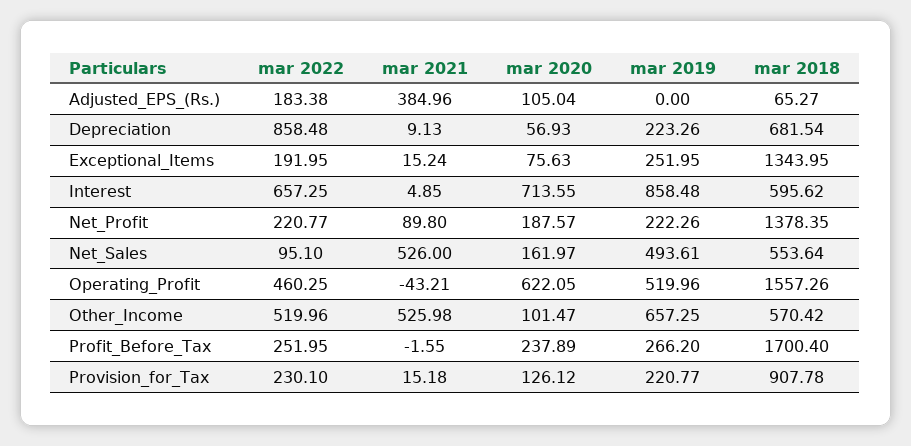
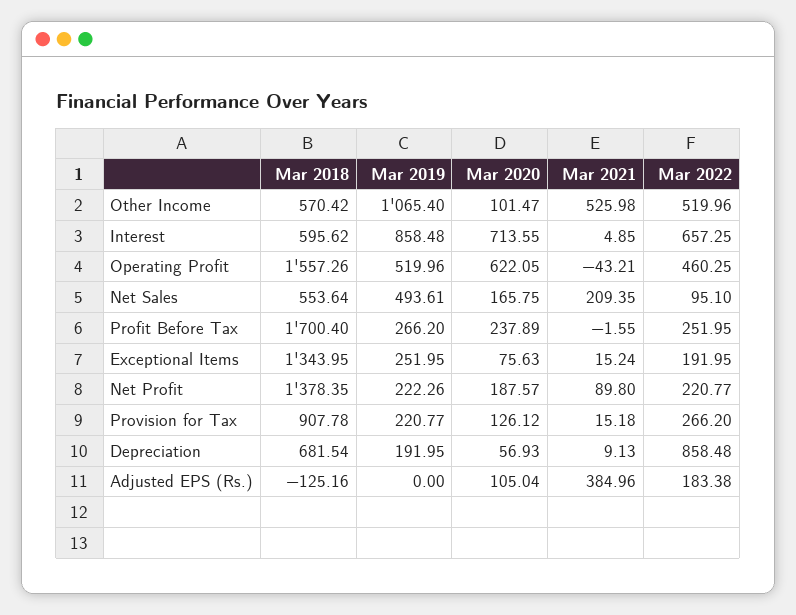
  {
    "mar 2022": {
      "Adjusted_EPS_(Rs.)": 183.38,
      "Depreciation": 858.48,
      "Exceptional_Items": 191.95,
      "Interest": 657.25,
      "Net_Profit": 220.77,
      "Net_Sales": 95.1,
      "Operating_Profit": 460.25,
      "Other_Income": 519.96,
      "Profit_Before_Tax": 251.95,
-     "Provision_for_Tax": 230.1
+     "Provision_for_Tax": 266.2
    },
    "mar 2021": {
      "Adjusted_EPS_(Rs.)": 384.96,
      "Depreciation": 9.13,
      "Exceptional_Items": 15.24,
      "Interest": 4.85,
      "Net_Profit": 89.8,
-     "Net_Sales": 526,
+     "Net_Sales": 209.35,
      "Operating_Profit": -43.21,
      "Other_Income": 525.98,
      "Profit_Before_Tax": -1.55,
      "Provision_for_Tax": 15.18
    },
    "mar 2020": {
      "Adjusted_EPS_(Rs.)": 105.04,
      "Depreciation": 56.93,
      "Exceptional_Items": 75.63,
      "Interest": 713.55,
      "Net_Profit": 187.57,
-     "Net_Sales": 161.97,
+     "Net_Sales": 165.75,
      "Operating_Profit": 622.05,
      "Other_Income": 101.47,
      "Profit_Before_Tax": 237.89,
      "Provision_for_Tax": 126.12
    },
    "mar 2019": {
      "Adjusted_EPS_(Rs.)": 0,
-     "Depreciation": 223.26,
+     "Depreciation": 191.95,
      "Exceptional_Items": 251.95,
      "Interest": 858.48,
      "Net_Profit": 222.26,
      "Net_Sales": 493.61,
      "Operating_Profit": 519.96,
-     "Other_Income": 657.25,
+     "Other_Income": 1065.4,
      "Profit_Before_Tax": 266.2,
      "Provision_for_Tax": 220.77
    },
    "mar 2018": {
-     "Adjusted_EPS_(Rs.)": 65.27,
+     "Adjusted_EPS_(Rs.)": -125.16,
      "Depreciation": 681.54,
      "Exceptional_Items": 1343.95,
      "Interest": 595.62,
      "Net_Profit": 1378.35,
      "Net_Sales": 553.64,
      "Operating_Profit": 1557.26,
      "Other_Income": 570.42,
      "Profit_Before_Tax": 1700.4,
      "Provision_for_Tax": 907.78
    }
  }

